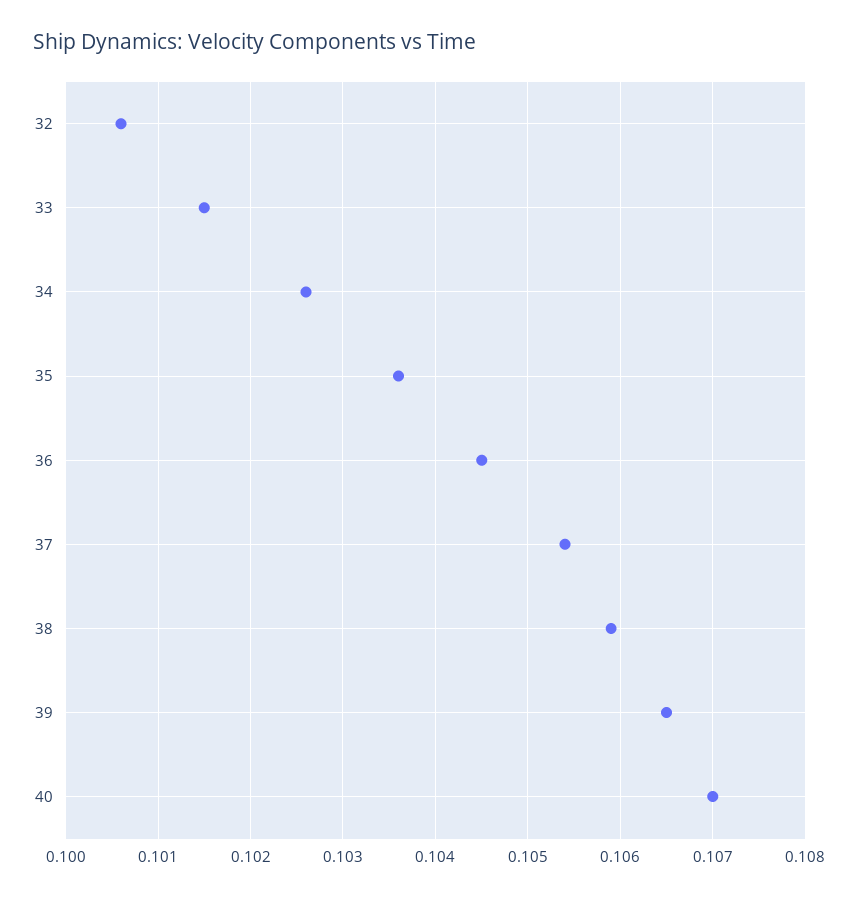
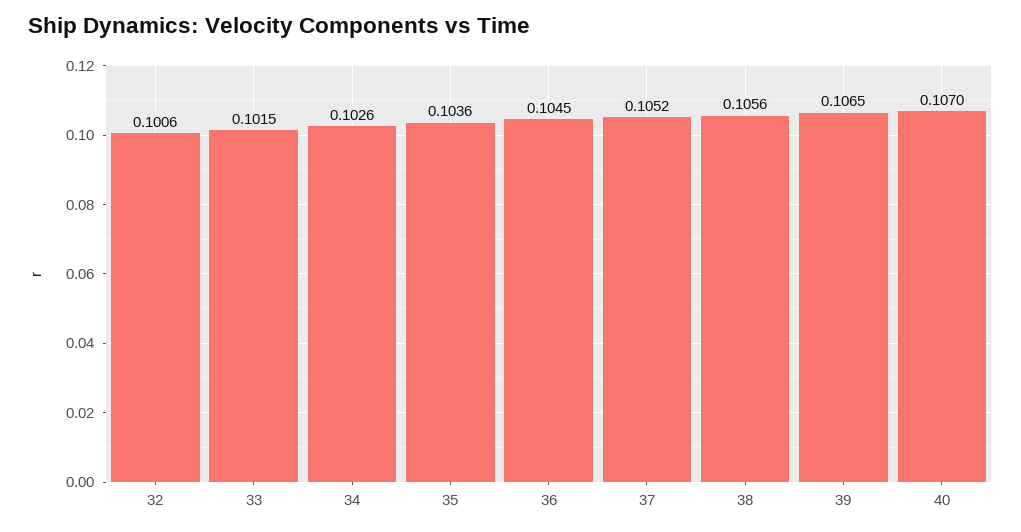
  {
    "32": 0.1006,
    "33": 0.1015,
    "34": 0.1026,
    "35": 0.1036,
    "36": 0.1045,
-   "37": 0.1054,
+   "37": 0.1052,
-   "38": 0.1059,
+   "38": 0.1056,
    "39": 0.1065,
    "40": 0.107
  }

